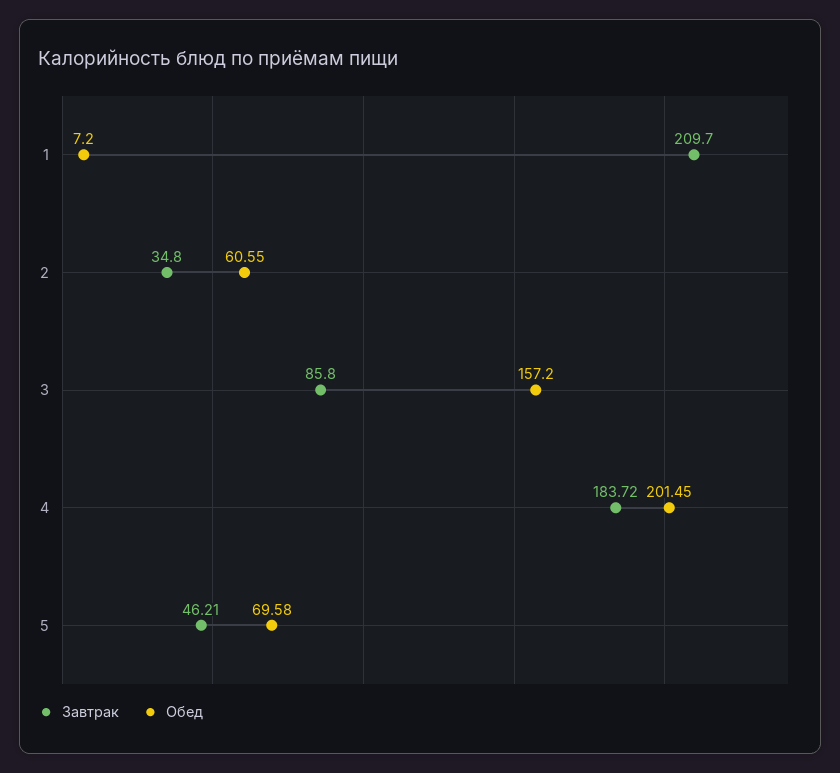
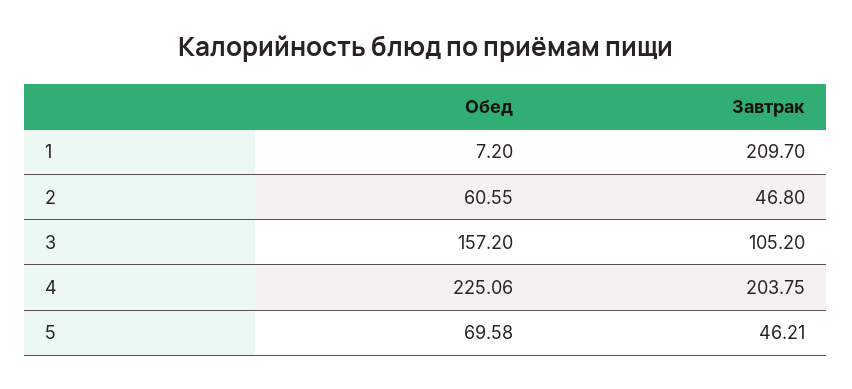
  {
    "Завтрак": {
      "1": 209.7,
-     "2": 34.8,
+     "2": 46.8,
-     "3": 85.8,
+     "3": 105.2,
-     "4": 183.72,
+     "4": 203.75,
      "5": 46.21
    },
    "Обед": {
      "1": 7.2,
      "2": 60.55,
      "3": 157.2,
-     "4": 201.45,
+     "4": 225.06,
      "5": 69.58
    }
  }

